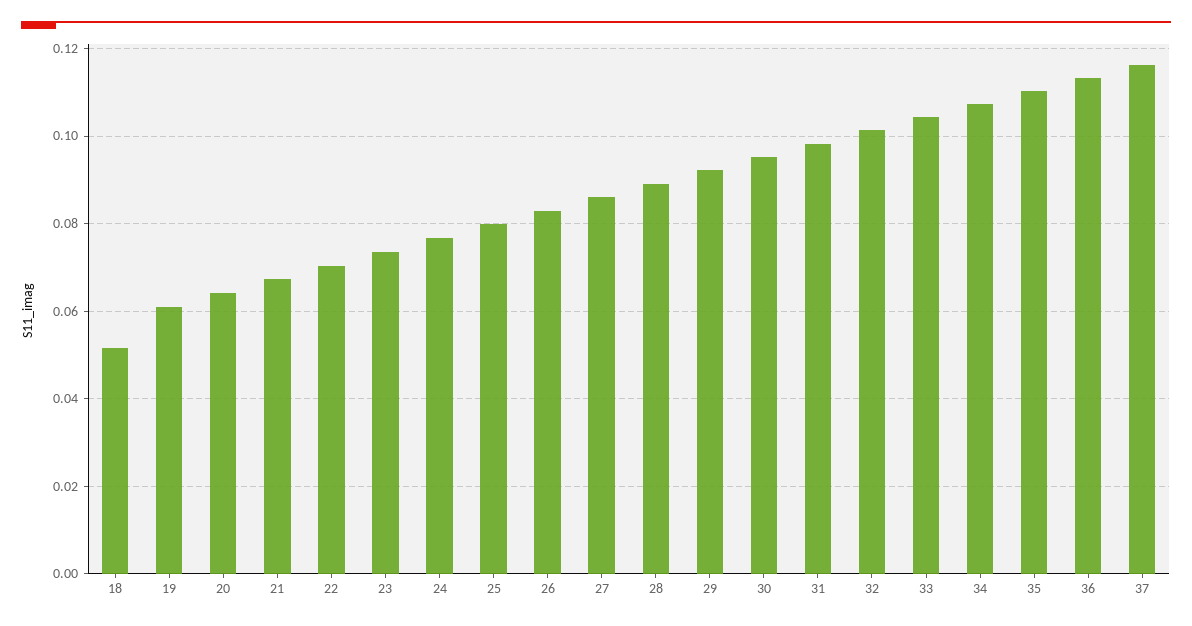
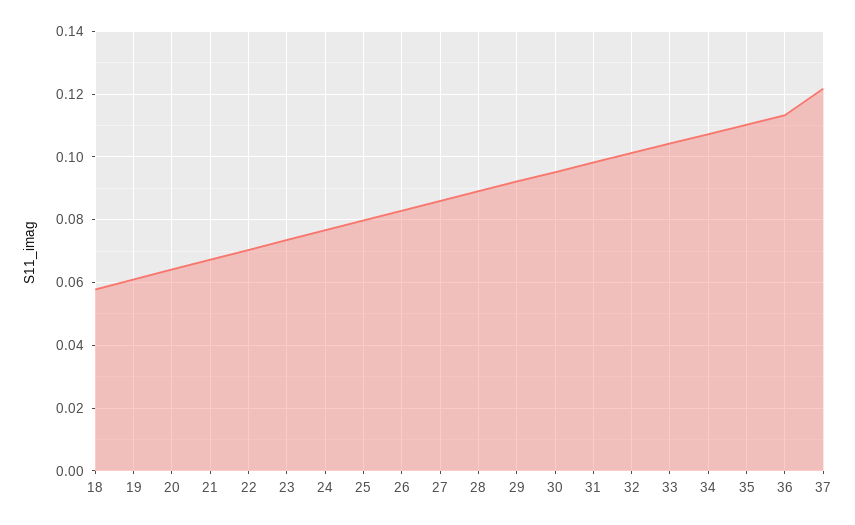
  {
-   "18": 0.052,
+   "18": 0.058,
    "19": 0.062,
    "20": 0.064,
    "21": 0.068,
    "22": 0.07,
    "23": 0.074,
    "24": 0.076,
    "25": 0.08,
    "26": 0.082,
    "27": 0.086,
    "28": 0.09,
    "29": 0.092,
    "30": 0.096,
    "31": 0.098,
    "32": 0.102,
    "33": 0.104,
    "34": 0.108,
    "35": 0.11,
    "36": 0.114,
-   "37": 0.116
+   "37": 0.122
  }

